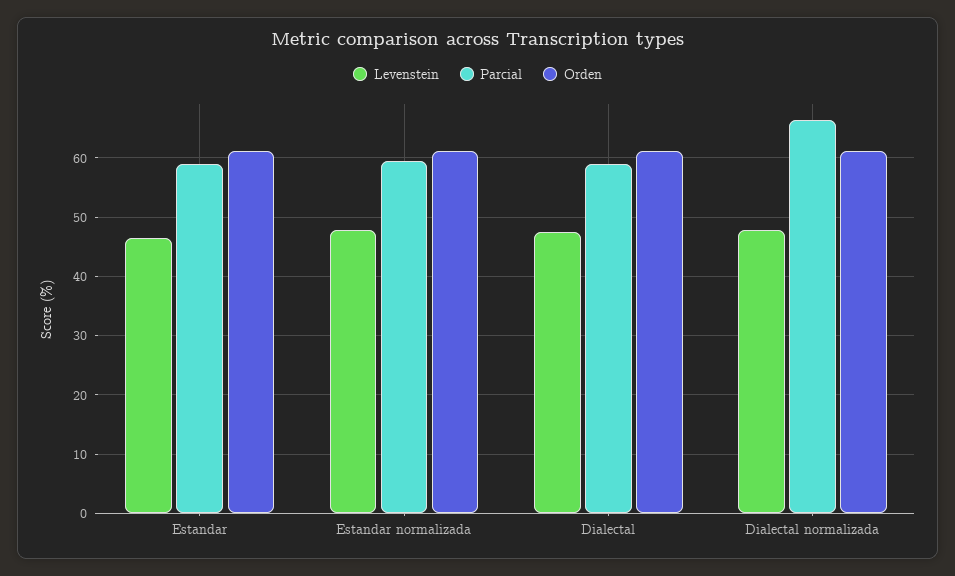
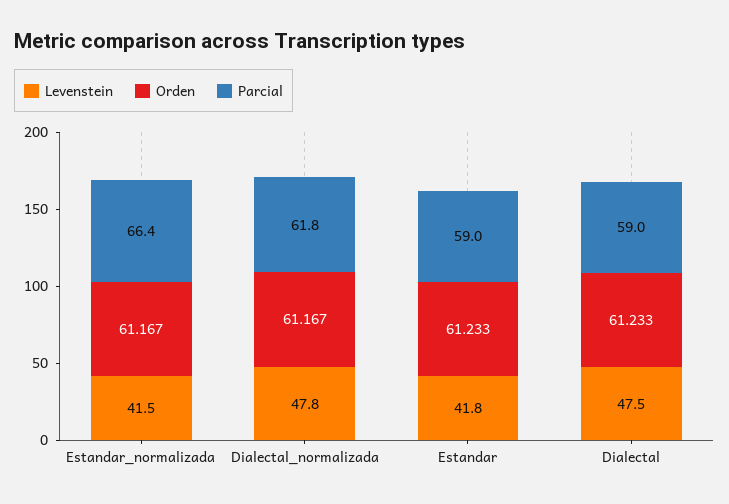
  {
    "Levenstein": {
-     "Estandar": 46,
+     "Estandar": 41.8,
-     "Estandar normalizada": 48,
+     "Estandar normalizada": 41.5,
      "Dialectal": 47.5,
      "Dialectal normalizada": 47.8
    },
    "Parcial": {
      "Estandar": 59,
-     "Estandar normalizada": 60,
+     "Estandar normalizada": 66.4,
      "Dialectal": 59,
-     "Dialectal normalizada": 66
+     "Dialectal normalizada": 61.8
    },
    "Orden": {
      "Estandar": 61.233,
      "Estandar normalizada": 61.167,
      "Dialectal": 61.233,
      "Dialectal normalizada": 61.167
    }
  }

